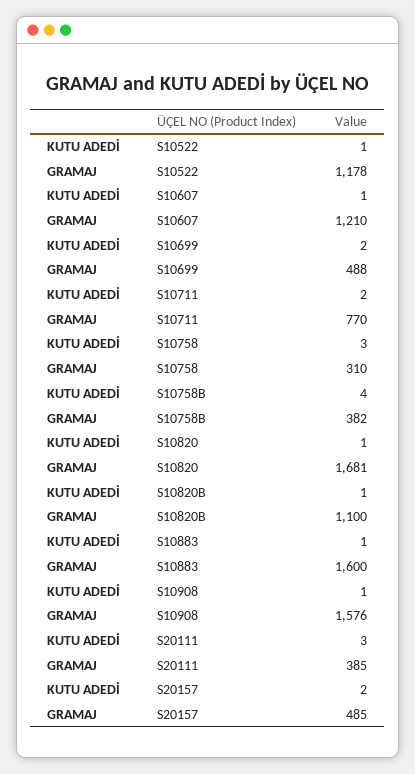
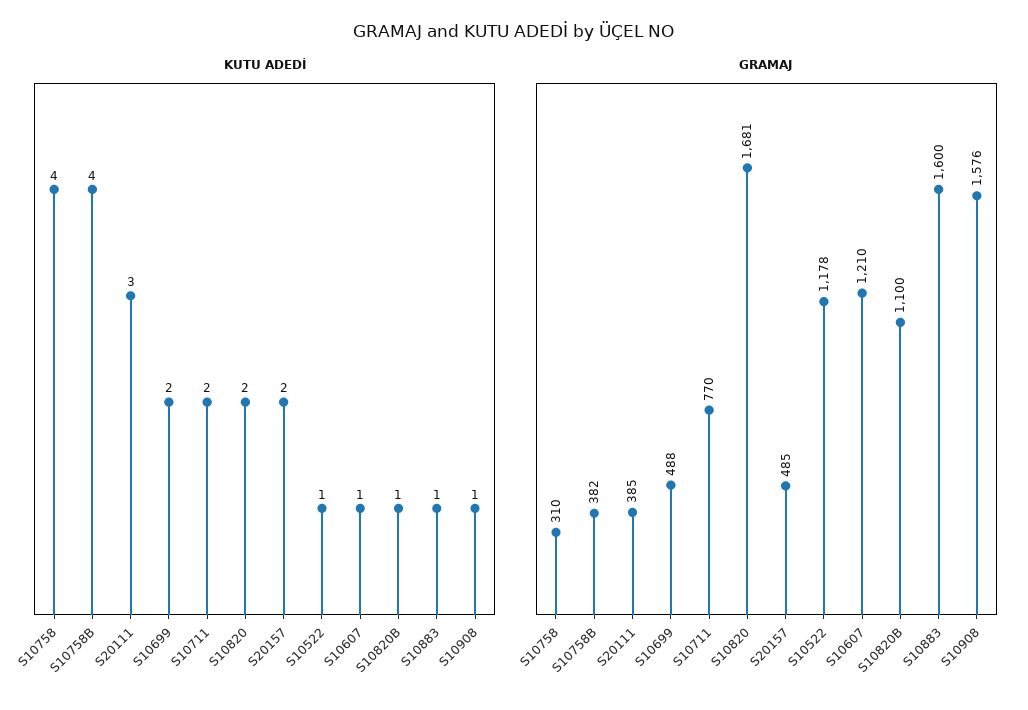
  {
    "KUTU ADEDİ": {
      "S10522": 1,
      "S10607": 1,
      "S10699": 2,
      "S10711": 2,
-     "S10758": 3,
+     "S10758": 4,
      "S10758B": 4,
-     "S10820": 1,
+     "S10820": 2,
      "S10820B": 1,
      "S10883": 1,
      "S10908": 1,
      "S20111": 3,
      "S20157": 2
    },
    "GRAMAJ": {
      "S10522": 1178,
      "S10607": 1210,
      "S10699": 488,
      "S10711": 770,
      "S10758": 310,
      "S10758B": 382,
      "S10820": 1681,
      "S10820B": 1100,
      "S10883": 1600,
      "S10908": 1576,
      "S20111": 385,
      "S20157": 485
    }
  }

